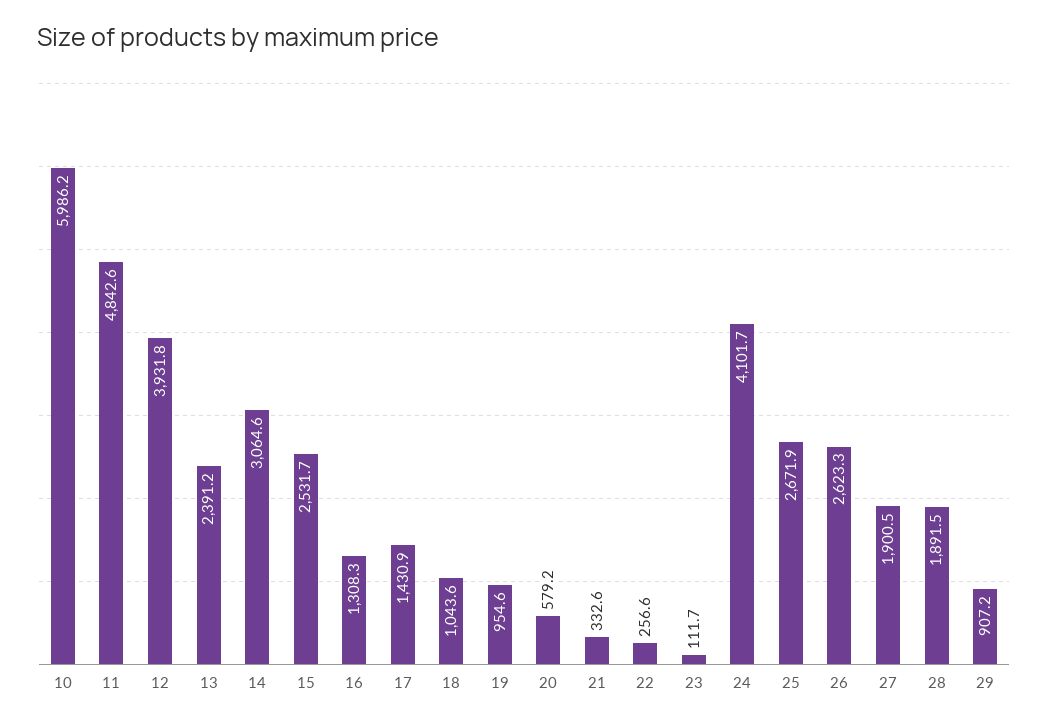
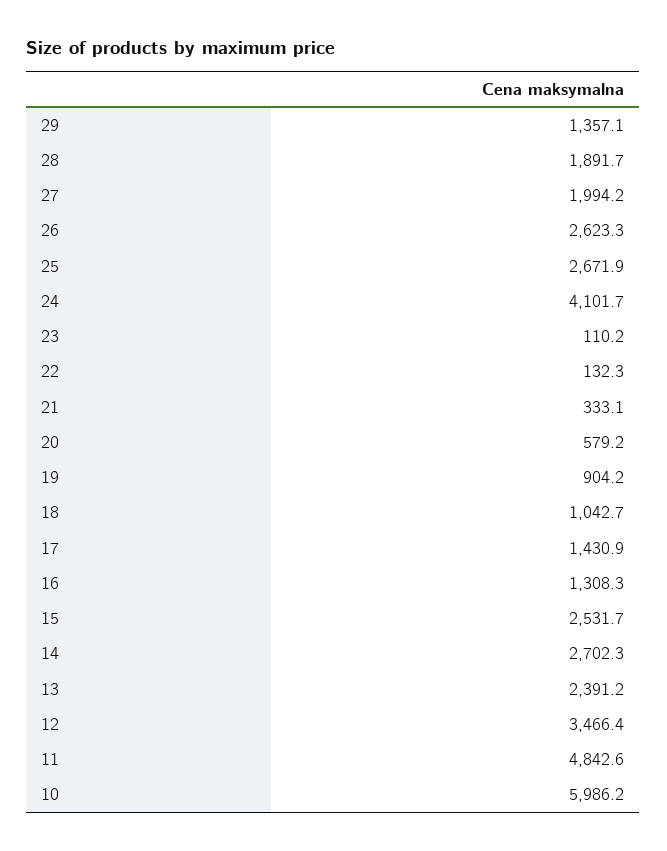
  {
    "10": 5986.2,
    "11": 4842.6,
-   "12": 3931.8,
+   "12": 3466.4,
    "13": 2391.2,
-   "14": 3064.6,
+   "14": 2702.3,
    "15": 2531.7,
    "16": 1308.3,
    "17": 1430.9,
-   "18": 1043.6,
+   "18": 1042.7,
-   "19": 954.6,
+   "19": 904.2,
    "20": 579.2,
-   "21": 332.6,
+   "21": 333.1,
-   "22": 256.6,
+   "22": 132.3,
-   "23": 111.7,
+   "23": 110.2,
    "24": 4101.7,
    "25": 2671.9,
    "26": 2623.3,
-   "27": 1900.5,
+   "27": 1994.2,
-   "28": 1891.5,
+   "28": 1891.7,
-   "29": 907.2
+   "29": 1357.1
  }

